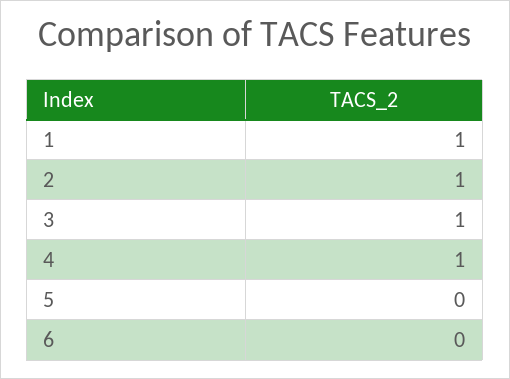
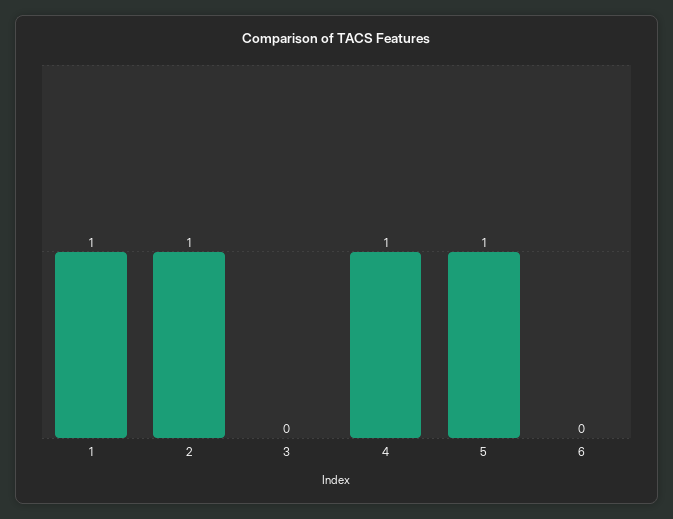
  {
    "1": 1,
    "2": 1,
-   "3": 1,
+   "3": 0,
    "4": 1,
-   "5": 0,
+   "5": 1,
    "6": 0
  }

